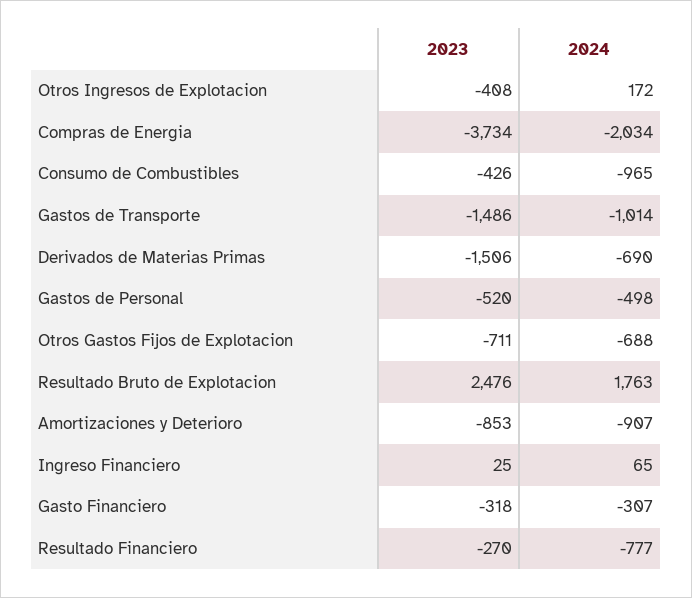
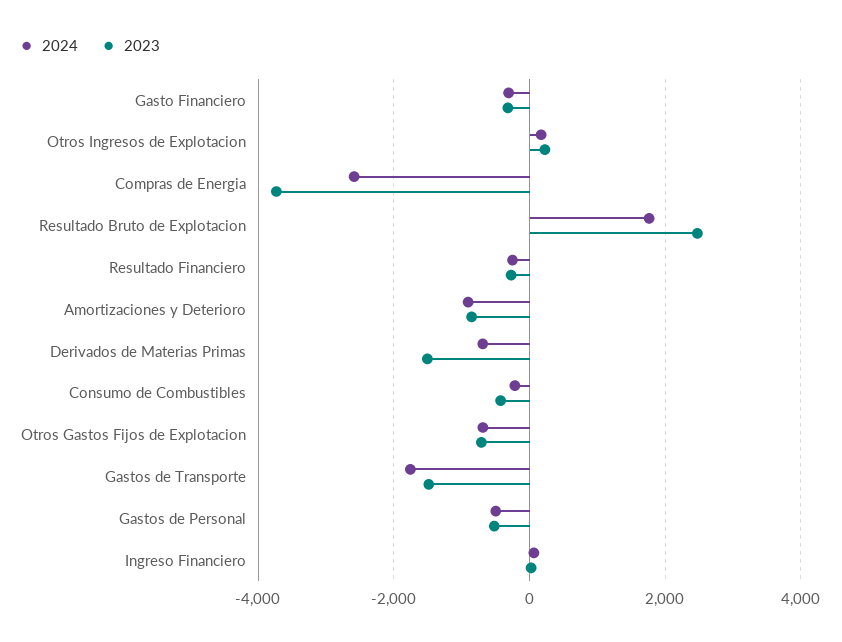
  {
    "2023": {
-     "Otros Ingresos de Explotacion": -408,
+     "Otros Ingresos de Explotacion": 200,
      "Compras de Energia": -3734,
      "Consumo de Combustibles": -426,
      "Gastos de Transporte": -1486,
      "Derivados de Materias Primas": -1506,
      "Gastos de Personal": -520,
      "Otros Gastos Fijos de Explotacion": -711,
      "Resultado Bruto de Explotacion": 2476,
      "Amortizaciones y Deterioro": -853,
      "Ingreso Financiero": 25,
      "Gasto Financiero": -318,
      "Resultado Financiero": -270
    },
    "2024": {
      "Otros Ingresos de Explotacion": 172,
-     "Compras de Energia": -2034,
+     "Compras de Energia": -2600,
-     "Consumo de Combustibles": -965,
+     "Consumo de Combustibles": -200,
-     "Gastos de Transporte": -1014,
+     "Gastos de Transporte": -1800,
      "Derivados de Materias Primas": -690,
      "Gastos de Personal": -498,
      "Otros Gastos Fijos de Explotacion": -688,
      "Resultado Bruto de Explotacion": 1763,
      "Amortizaciones y Deterioro": -907,
      "Ingreso Financiero": 65,
      "Gasto Financiero": -307,
-     "Resultado Financiero": -777
+     "Resultado Financiero": -200
    }
  }

